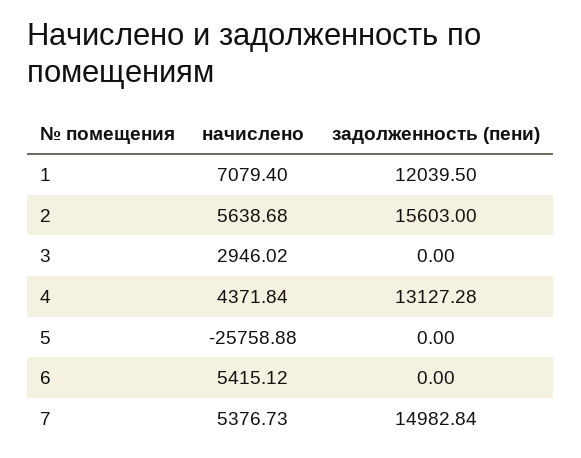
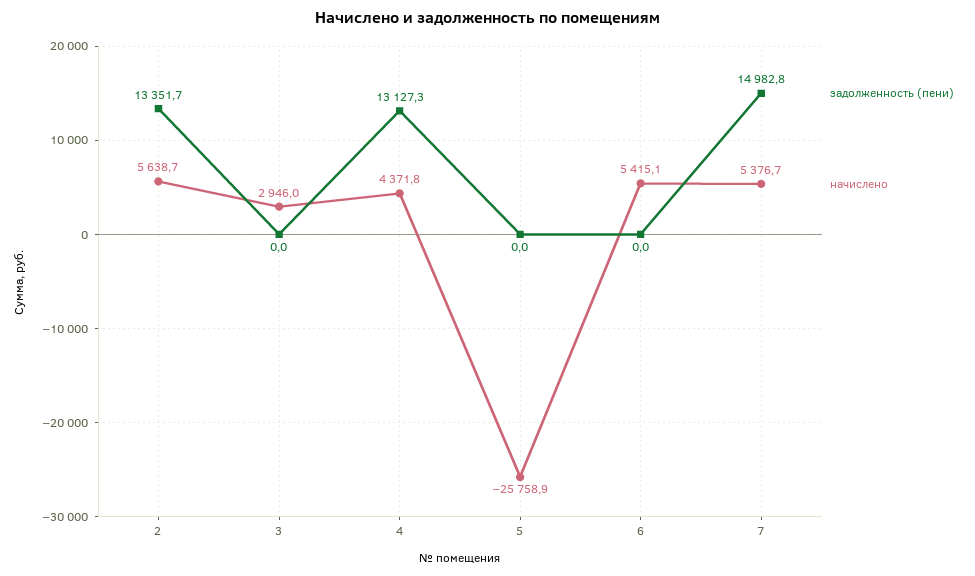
  {
    "начислено": {
-     "1": 7079.4,
      "2": 5638.68,
      "3": 2946.02,
      "4": 4371.84,
      "5": -25758.88,
      "6": 5415.12,
      "7": 5376.73
    },
    "задолженность (пени)": {
-     "1": 12039.5,
-     "2": 15603,
+     "2": 13351.7,
      "3": 0,
      "4": 13127.28,
      "5": 0,
      "6": 0,
      "7": 14982.84
    }
  }

